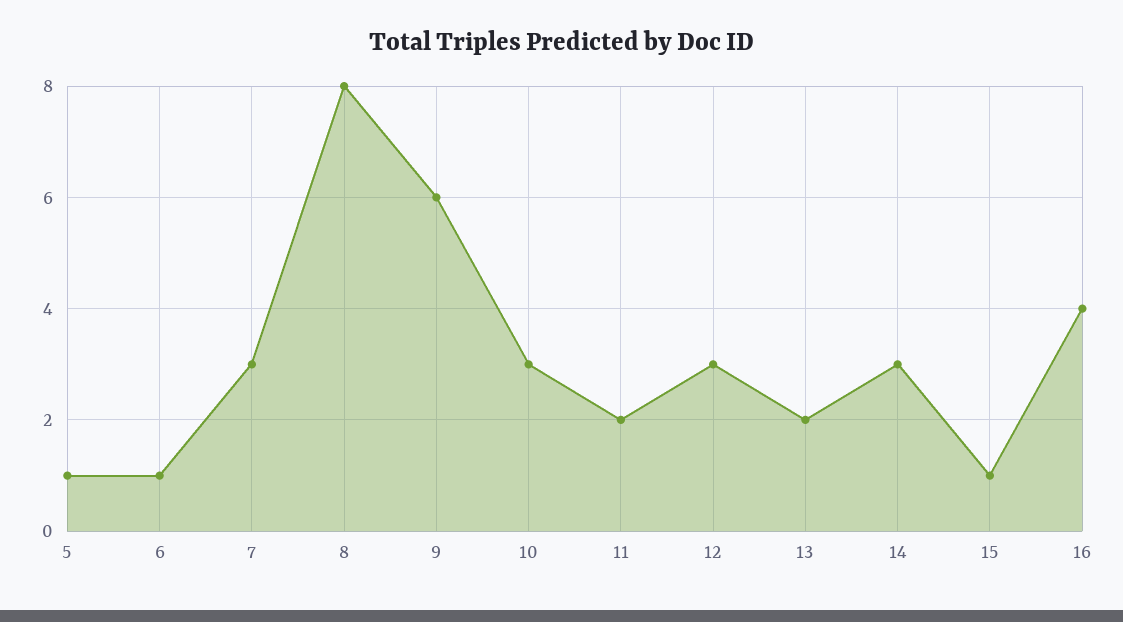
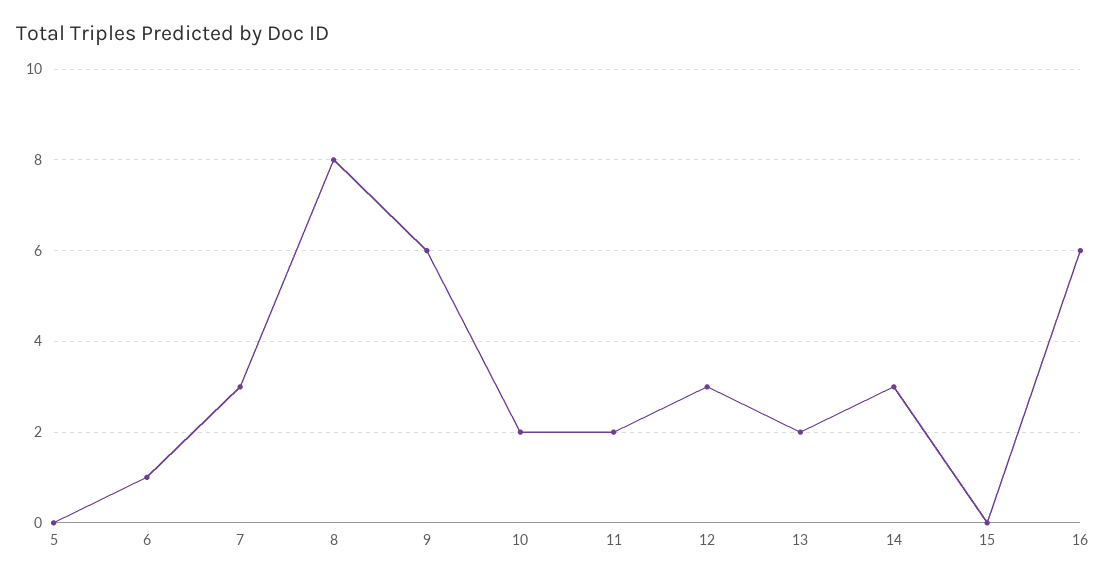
  {
-   "5": 1,
+   "5": 0,
    "6": 1,
    "7": 3,
    "8": 8,
    "9": 6,
-   "10": 3,
+   "10": 2,
    "11": 2,
    "12": 3,
    "13": 2,
    "14": 3,
-   "15": 1,
+   "15": 0,
-   "16": 4
+   "16": 6
  }

